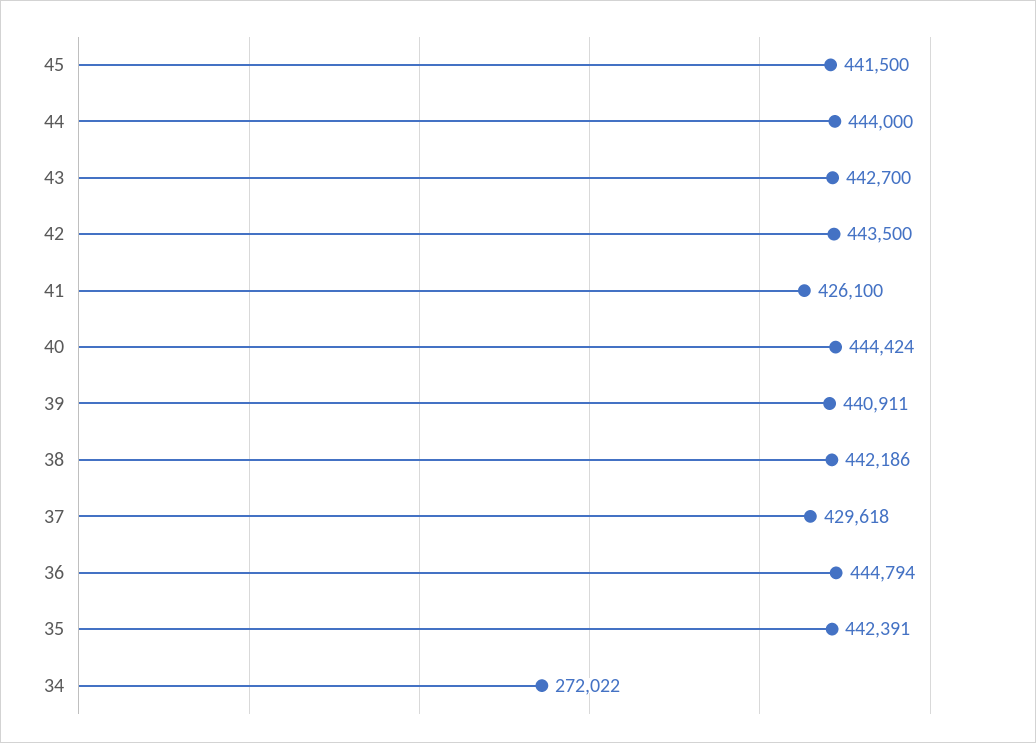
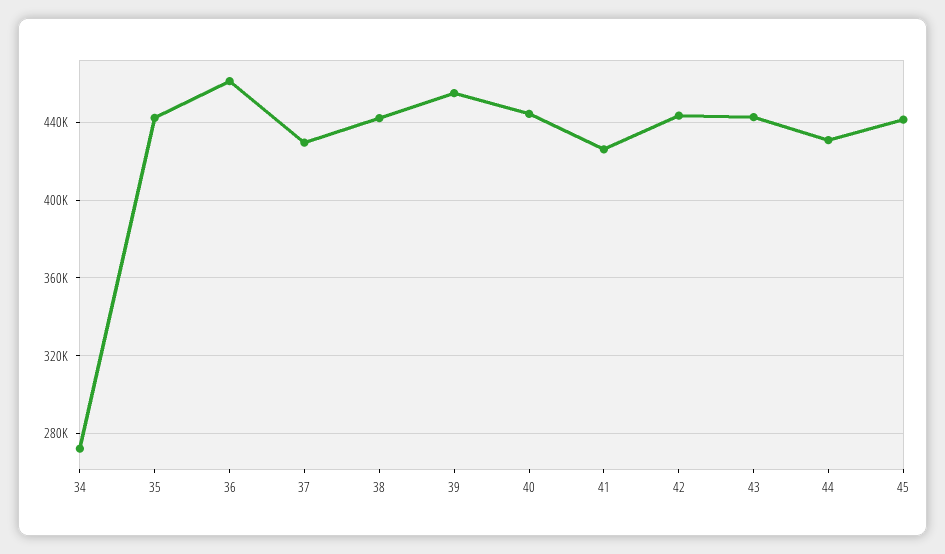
  {
    "45": 441500,
-   "44": 444000,
+   "44": 430000,
    "43": 442700,
    "42": 443500,
    "41": 426100,
    "40": 444424,
-   "39": 440911,
+   "39": 455000,
    "38": 442186,
    "37": 429618,
-   "36": 444794,
+   "36": 460000,
    "35": 442391,
    "34": 272022
  }

